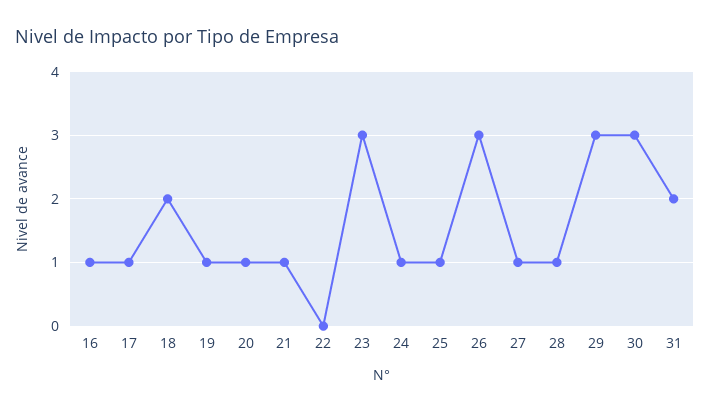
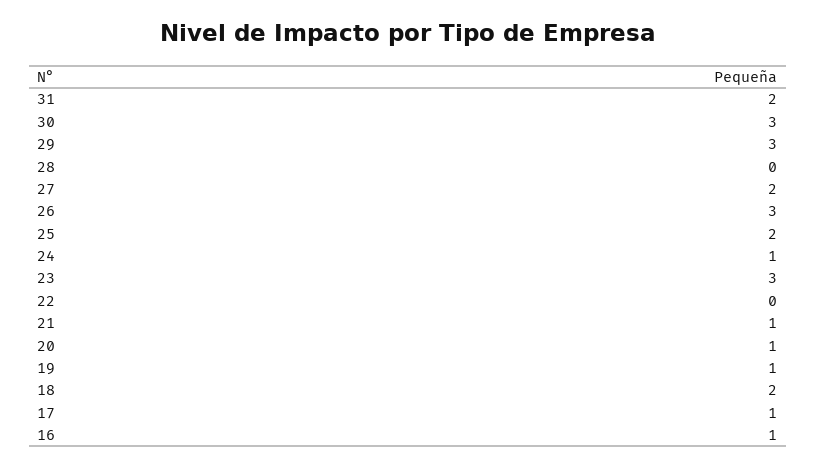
  {
    "16": 1,
    "17": 1,
    "18": 2,
    "19": 1,
    "20": 1,
    "21": 1,
    "22": 0,
    "23": 3,
    "24": 1,
-   "25": 1,
+   "25": 2,
    "26": 3,
-   "27": 1,
+   "27": 2,
-   "28": 1,
+   "28": 0,
    "29": 3,
    "30": 3,
    "31": 2
  }

